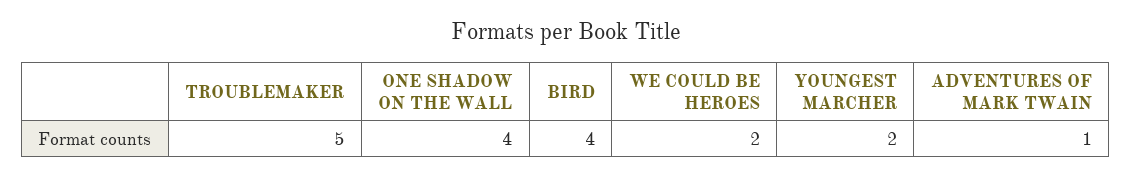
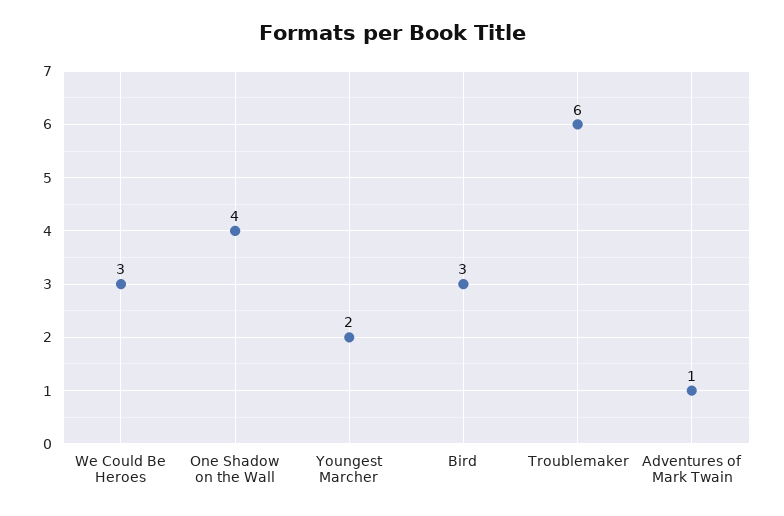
  {
-   "TROUBLEMAKER": 5,
+   "TROUBLEMAKER": 6,
    "ONE SHADOW ON THE WALL": 4,
-   "BIRD": 4,
+   "BIRD": 3,
-   "WE COULD BE HEROES": 2,
+   "WE COULD BE HEROES": 3,
    "YOUNGEST MARCHER": 2,
    "ADVENTURES OF MARK TWAIN": 1
  }

